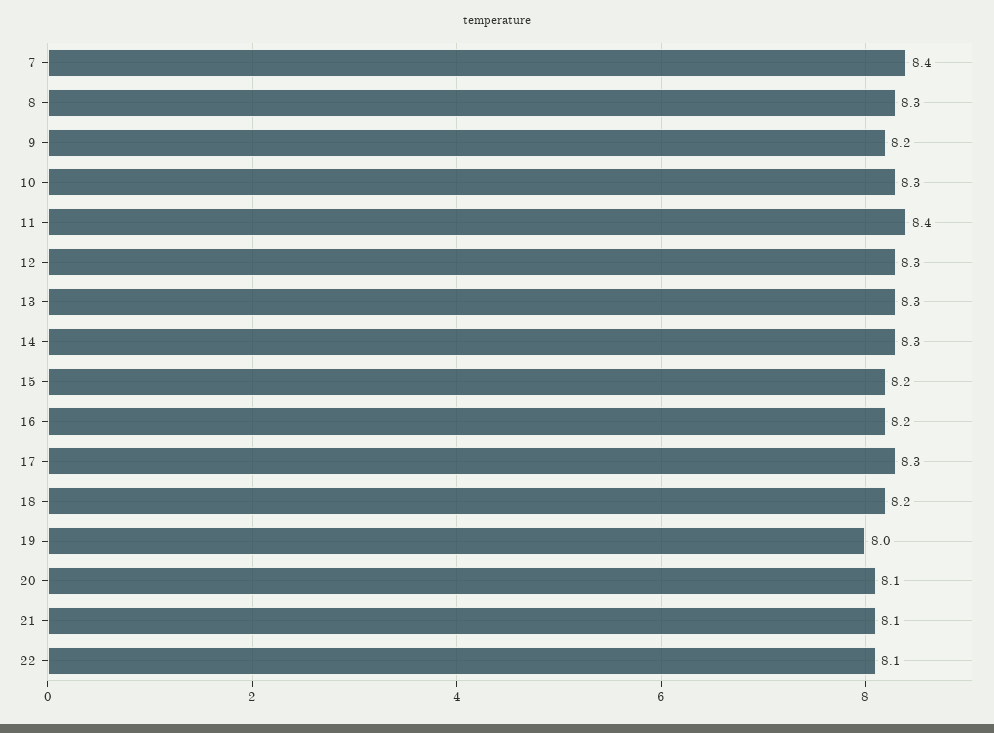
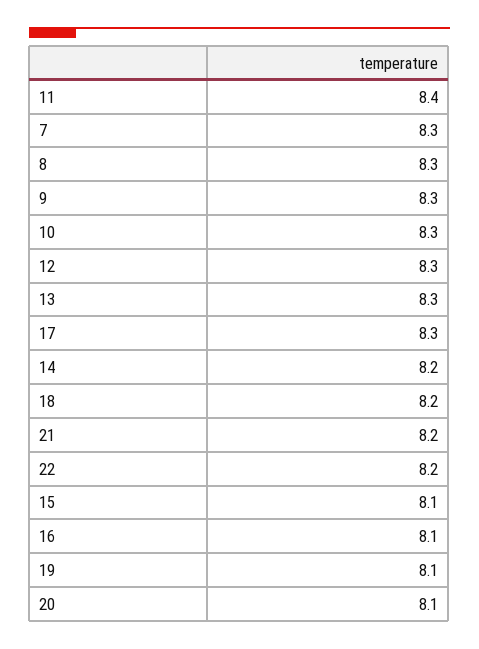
  {
-   "7": 8.4,
+   "7": 8.3,
    "8": 8.3,
-   "9": 8.2,
+   "9": 8.3,
    "10": 8.3,
    "11": 8.4,
    "12": 8.3,
    "13": 8.3,
-   "14": 8.3,
+   "14": 8.2,
-   "15": 8.2,
+   "15": 8.1,
-   "16": 8.2,
+   "16": 8.1,
    "17": 8.3,
    "18": 8.2,
-   "19": 8,
+   "19": 8.1,
    "20": 8.1,
-   "21": 8.1,
+   "21": 8.2,
-   "22": 8.1
+   "22": 8.2
  }

